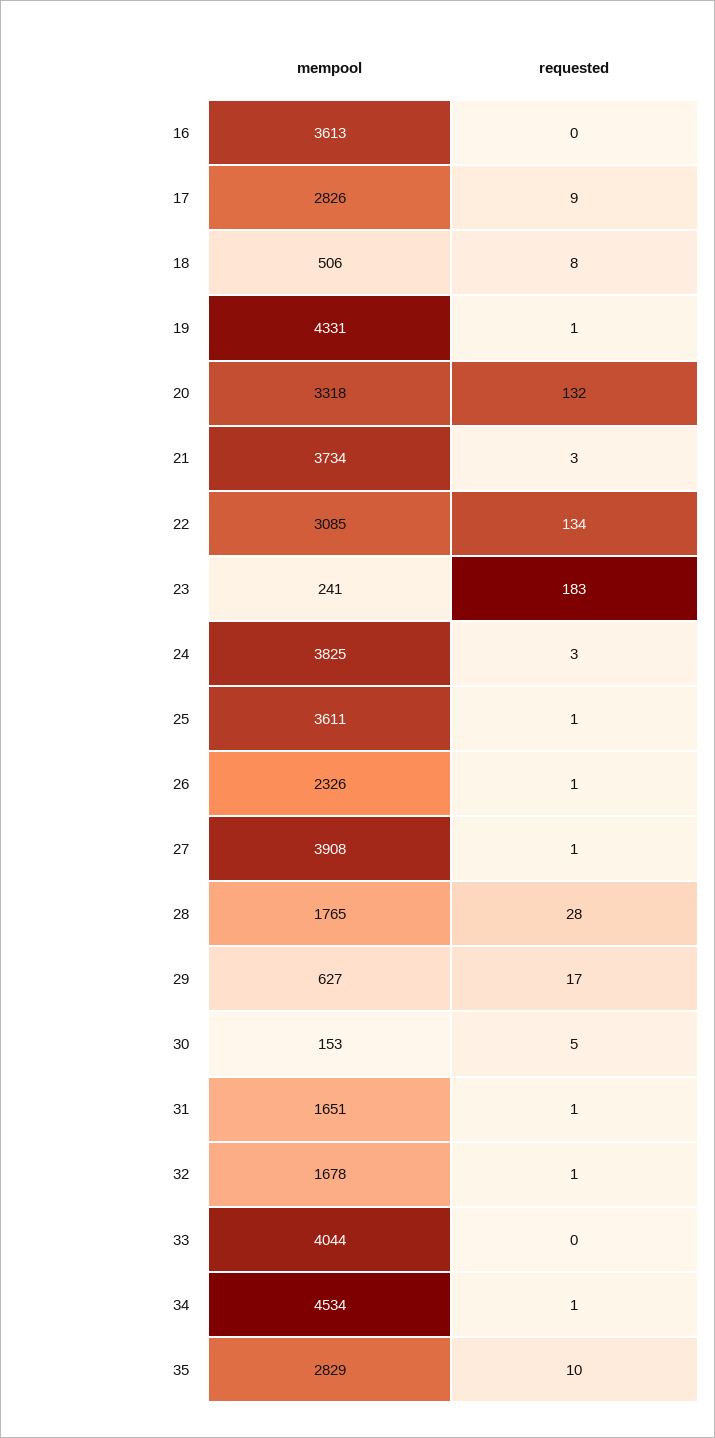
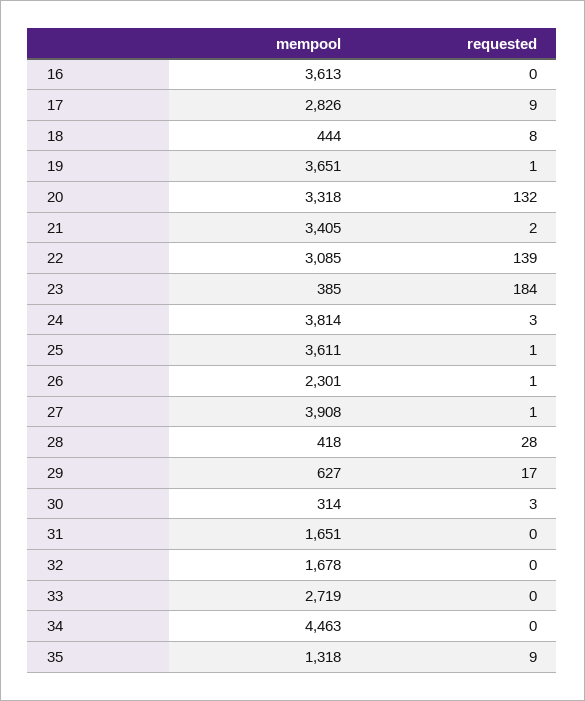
  {
    "mempool": {
      "16": 3613,
      "17": 2826,
-     "18": 506,
+     "18": 444,
-     "19": 4331,
+     "19": 3651,
      "20": 3318,
-     "21": 3734,
+     "21": 3405,
      "22": 3085,
-     "23": 241,
+     "23": 385,
-     "24": 3825,
+     "24": 3814,
      "25": 3611,
-     "26": 2326,
+     "26": 2301,
      "27": 3908,
-     "28": 1765,
+     "28": 418,
      "29": 627,
-     "30": 153,
+     "30": 314,
      "31": 1651,
      "32": 1678,
-     "33": 4044,
+     "33": 2719,
-     "34": 4534,
+     "34": 4463,
-     "35": 2829
+     "35": 1318
    },
    "requested": {
      "16": 0,
      "17": 9,
      "18": 8,
      "19": 1,
      "20": 132,
-     "21": 3,
+     "21": 2,
-     "22": 134,
+     "22": 139,
-     "23": 183,
+     "23": 184,
      "24": 3,
      "25": 1,
      "26": 1,
      "27": 1,
      "28": 28,
      "29": 17,
-     "30": 5,
+     "30": 3,
-     "31": 1,
+     "31": 0,
-     "32": 1,
+     "32": 0,
      "33": 0,
-     "34": 1,
+     "34": 0,
-     "35": 10
+     "35": 9
    }
  }

